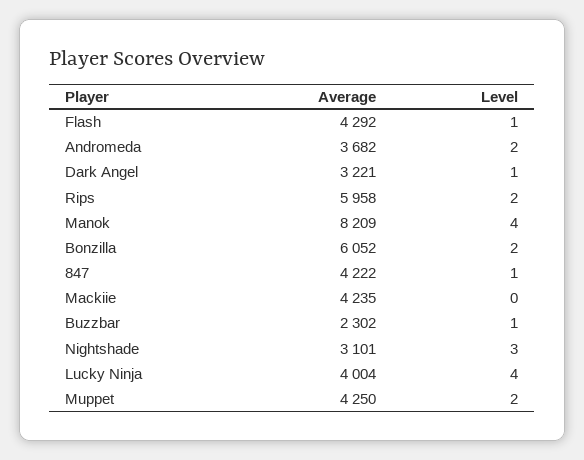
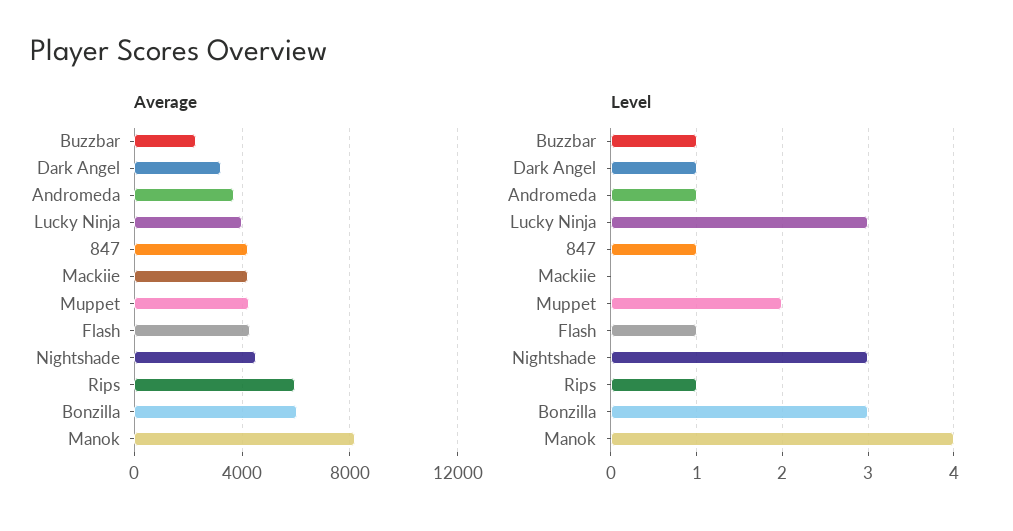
  {
    "Average": {
      "Flash": 4292,
      "Andromeda": 3682,
      "Dark Angel": 3221,
      "Rips": 5958,
      "Manok": 8209,
      "Bonzilla": 6052,
      "847": 4222,
      "Mackiie": 4235,
      "Buzzbar": 2302,
-     "Nightshade": 3101,
+     "Nightshade": 4500,
      "Lucky Ninja": 4004,
      "Muppet": 4250
    },
    "Level": {
      "Flash": 1,
-     "Andromeda": 2,
+     "Andromeda": 1,
      "Dark Angel": 1,
-     "Rips": 2,
+     "Rips": 1,
      "Manok": 4,
-     "Bonzilla": 2,
+     "Bonzilla": 3,
      "847": 1,
      "Mackiie": 0,
      "Buzzbar": 1,
      "Nightshade": 3,
-     "Lucky Ninja": 4,
+     "Lucky Ninja": 3,
      "Muppet": 2
    }
  }

